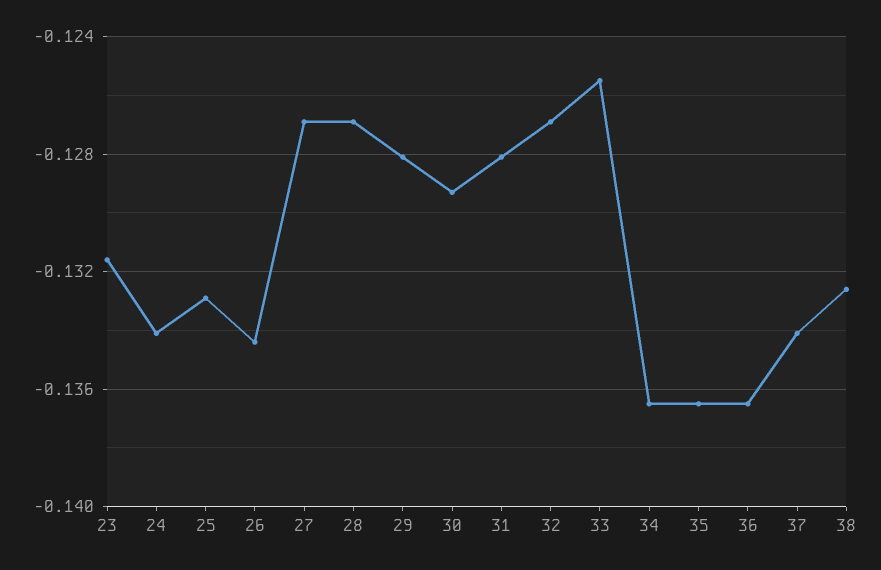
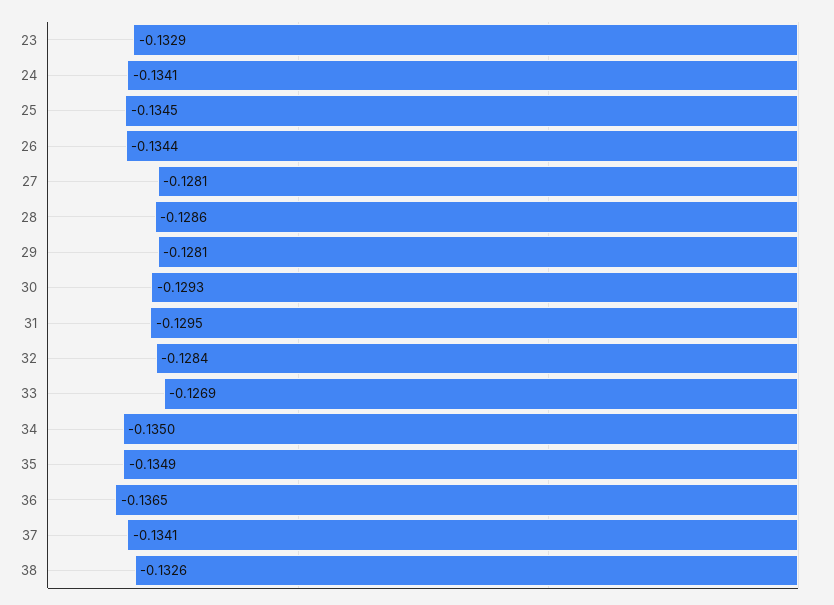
  {
-   "23": -0.1315,
+   "23": -0.1329,
    "24": -0.1341,
-   "25": -0.133,
+   "25": -0.1345,
    "26": -0.1344,
-   "27": -0.127,
+   "27": -0.1281,
-   "28": -0.127,
+   "28": -0.1286,
    "29": -0.1281,
    "30": -0.1293,
-   "31": -0.128,
+   "31": -0.1295,
-   "32": -0.127,
+   "32": -0.1284,
-   "33": -0.1255,
+   "33": -0.1269,
-   "34": -0.1365,
+   "34": -0.135,
-   "35": -0.1365,
+   "35": -0.1349,
    "36": -0.1365,
    "37": -0.1341,
    "38": -0.1326
  }

